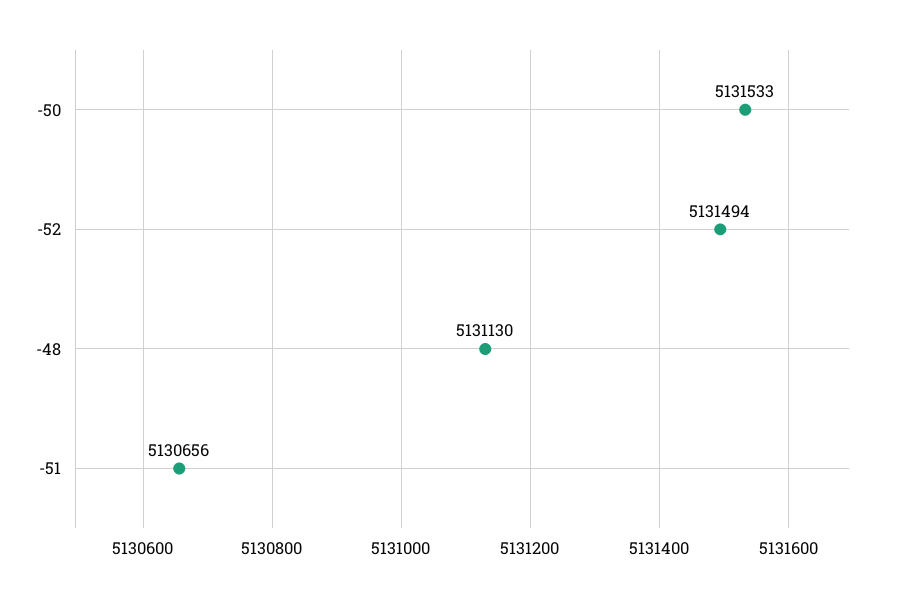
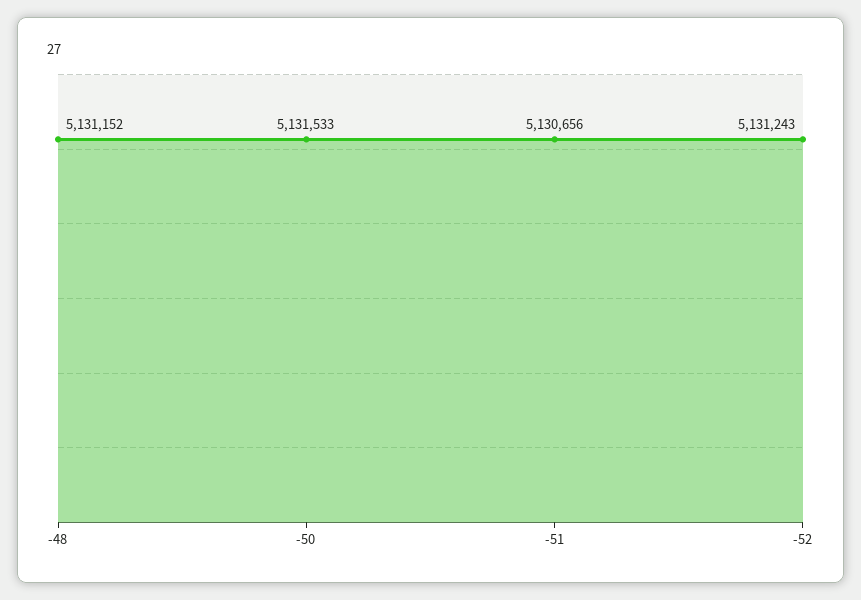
  {
    "-50": 5131533,
-   "-52": 5131494,
+   "-52": 5131243,
-   "-48": 5131130,
+   "-48": 5131152,
    "-51": 5130656
  }

